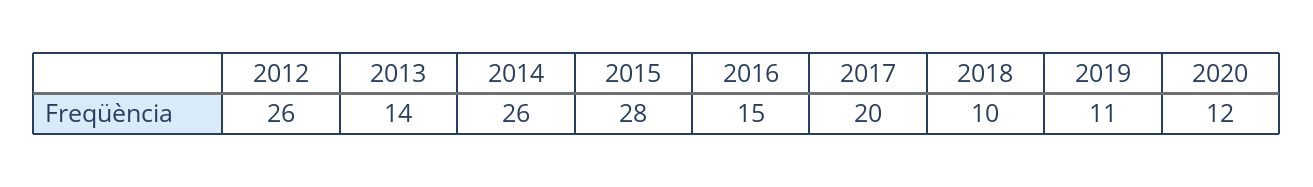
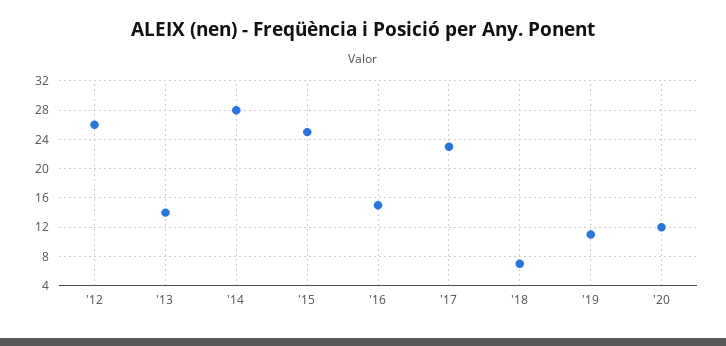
  {
    "2012": 26,
    "2013": 14,
-   "2014": 26,
+   "2014": 28,
-   "2015": 28,
+   "2015": 25,
    "2016": 15,
-   "2017": 20,
+   "2017": 23,
-   "2018": 10,
+   "2018": 7,
    "2019": 11,
    "2020": 12
  }

